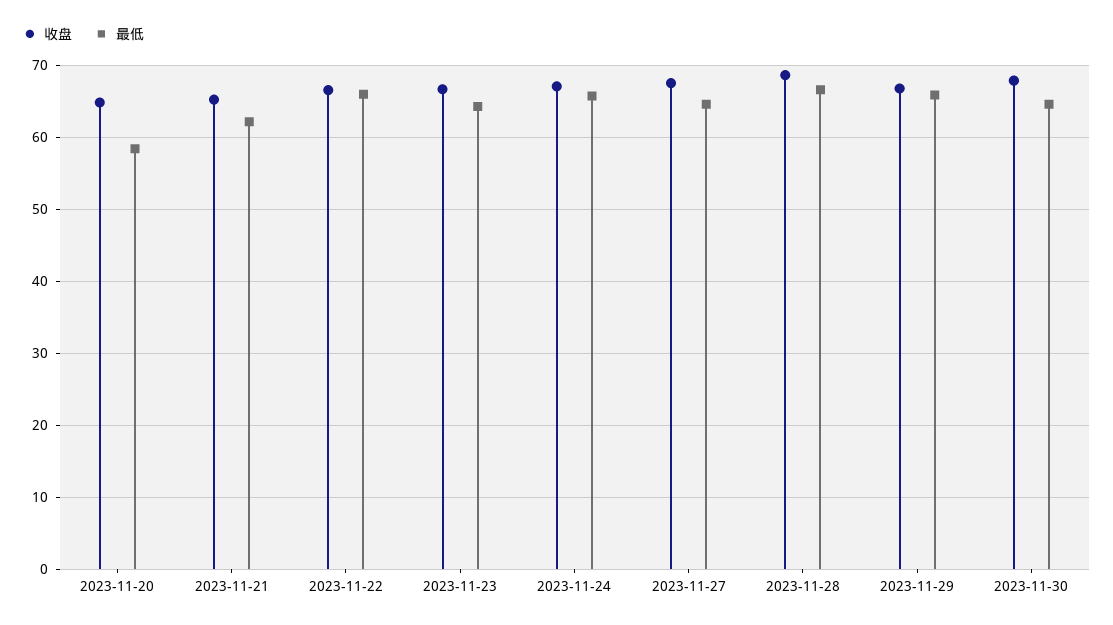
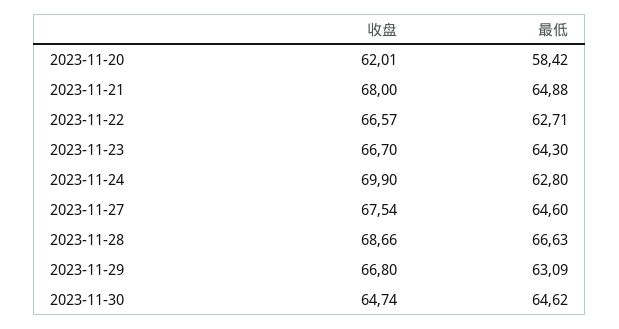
  {
    "收盘": {
-     "2023-11-20": 65,
+     "2023-11-20": 62.01,
-     "2023-11-21": 65,
+     "2023-11-21": 68,
      "2023-11-22": 66.57,
      "2023-11-23": 66.7,
-     "2023-11-24": 67,
+     "2023-11-24": 69.9,
      "2023-11-27": 67.54,
      "2023-11-28": 68.66,
      "2023-11-29": 66.8,
-     "2023-11-30": 68
+     "2023-11-30": 64.74
    },
    "最低": {
      "2023-11-20": 58.42,
-     "2023-11-21": 62,
+     "2023-11-21": 64.88,
-     "2023-11-22": 66,
+     "2023-11-22": 62.71,
      "2023-11-23": 64.3,
-     "2023-11-24": 66,
+     "2023-11-24": 62.8,
      "2023-11-27": 64.6,
      "2023-11-28": 66.63,
-     "2023-11-29": 66,
+     "2023-11-29": 63.09,
      "2023-11-30": 64.62
    }
  }

